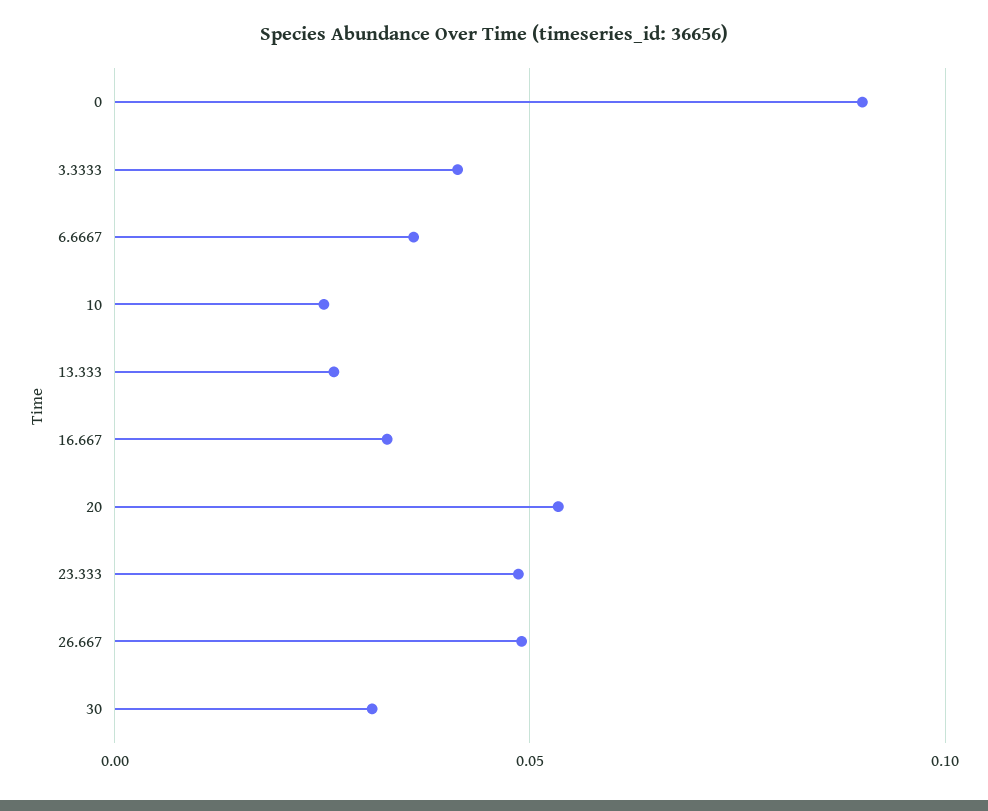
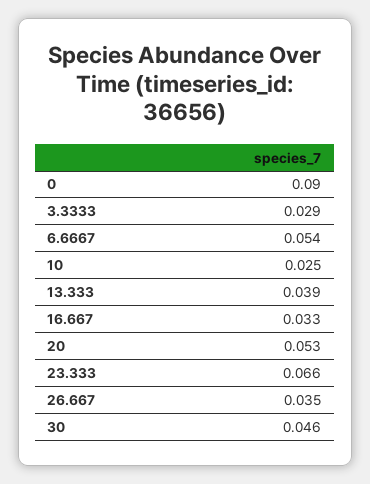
  {
    "0": 0.09,
-   "3.3333": 0.04,
+   "3.3333": 0.029,
-   "6.6667": 0.035,
+   "6.6667": 0.054,
    "10": 0.025,
-   "13.333": 0.025,
+   "13.333": 0.039,
    "16.667": 0.033,
    "20": 0.053,
-   "23.333": 0.05,
+   "23.333": 0.066,
-   "26.667": 0.05,
+   "26.667": 0.035,
-   "30": 0.03
+   "30": 0.046
  }

